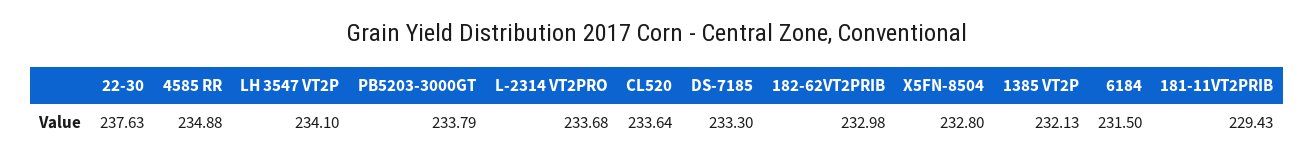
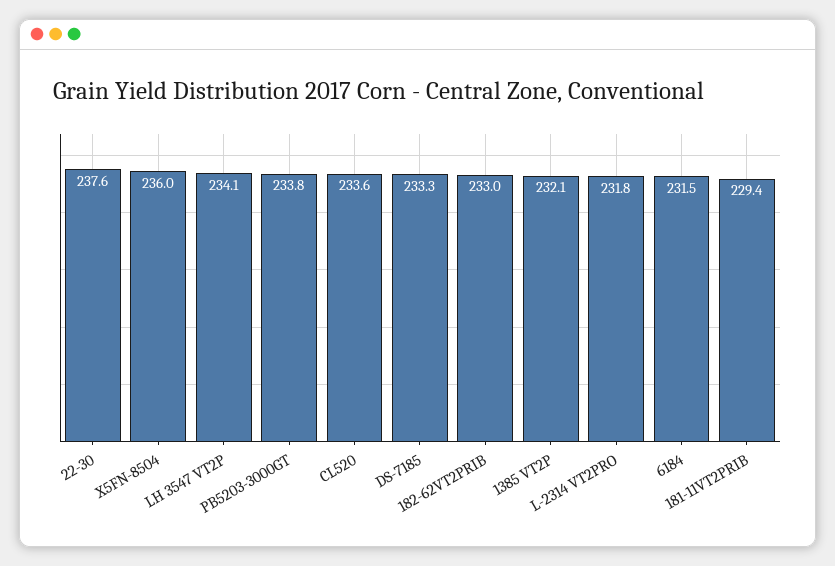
  {
    "22-30": 237.63,
-   "4585 RR": 234.88,
    "LH 3547 VT2P": 234.1,
    "PB5203-3000GT": 233.79,
-   "L-2314 VT2PRO": 233.68,
+   "L-2314 VT2PRO": 231.8,
    "CL520": 233.64,
    "DS-7185": 233.3,
    "182-62VT2PRIB": 232.98,
-   "X5FN-8504": 232.8,
+   "X5FN-8504": 236,
    "1385 VT2P": 232.13,
    "6184": 231.5,
    "181-11VT2PRIB": 229.43
  }

